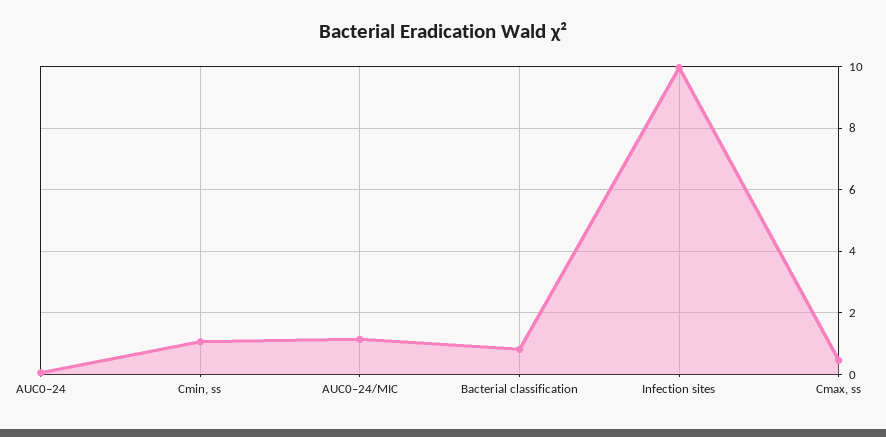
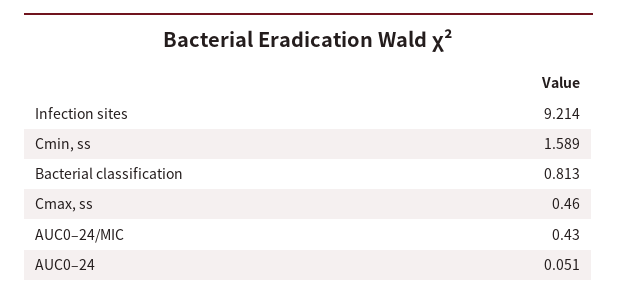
  {
    "AUC0–24": 0.051,
-   "Cmin, ss": 1,
+   "Cmin, ss": 1.589,
-   "AUC0–24/MIC": 1.2,
+   "AUC0–24/MIC": 0.43,
    "Bacterial classification": 0.813,
-   "Infection sites": 10,
+   "Infection sites": 9.214,
    "Cmax, ss": 0.46
  }

